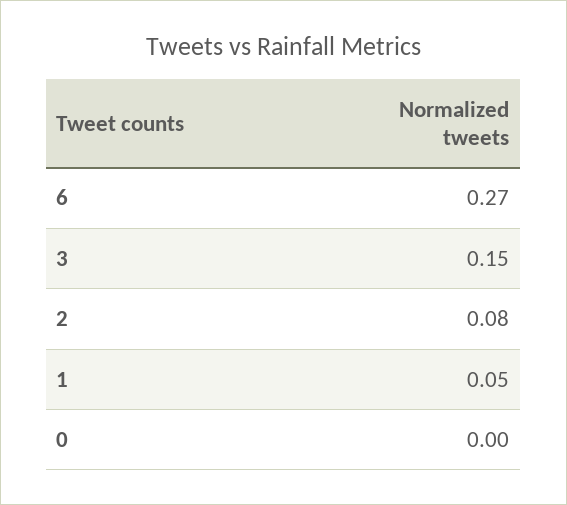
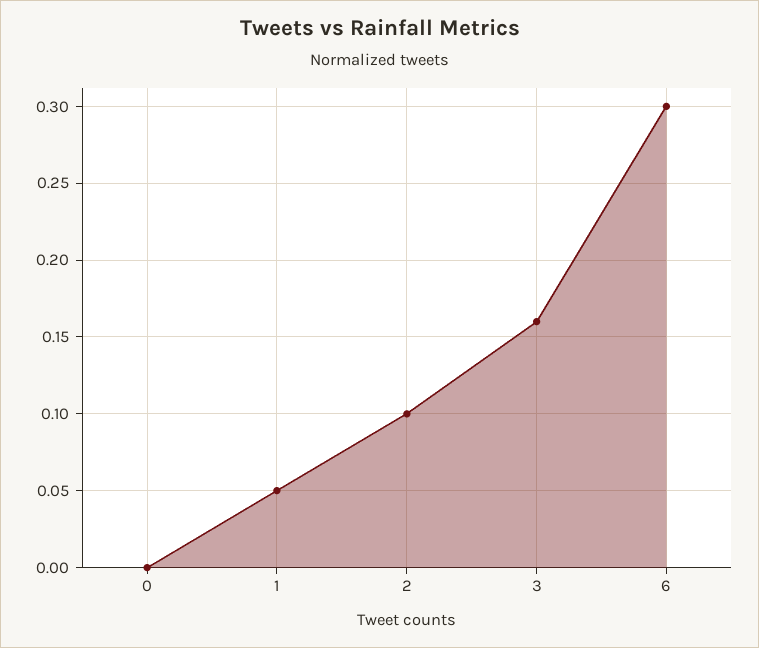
  {
-   "6": 0.27,
+   "6": 0.3,
-   "3": 0.15,
+   "3": 0.16,
-   "2": 0.08,
+   "2": 0.1,
    "1": 0.05,
    "0": 0
  }

